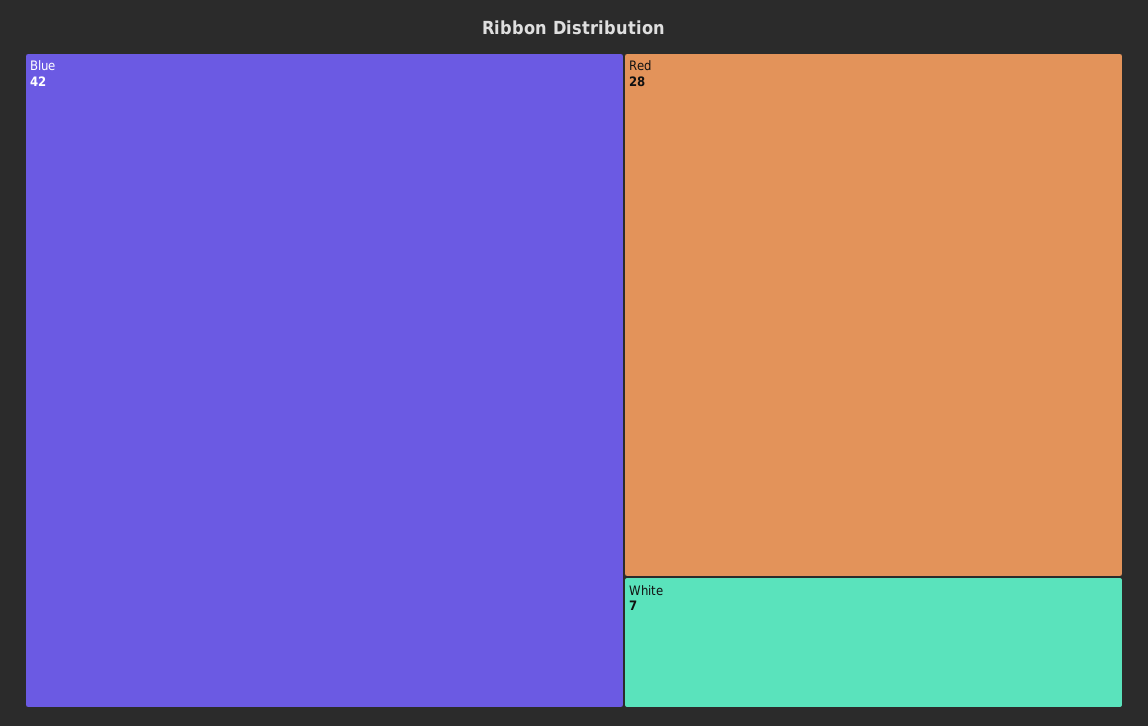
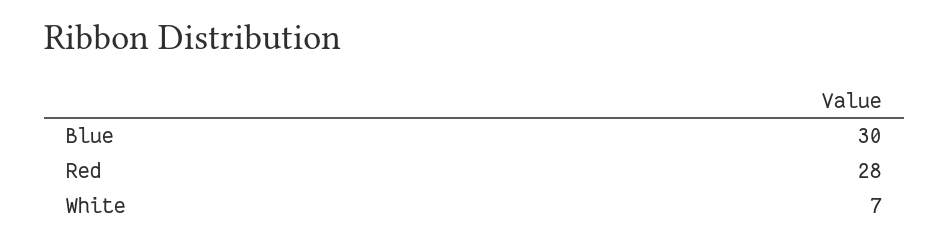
  {
-   "Blue": 42,
+   "Blue": 30,
    "Red": 28,
    "White": 7
  }

